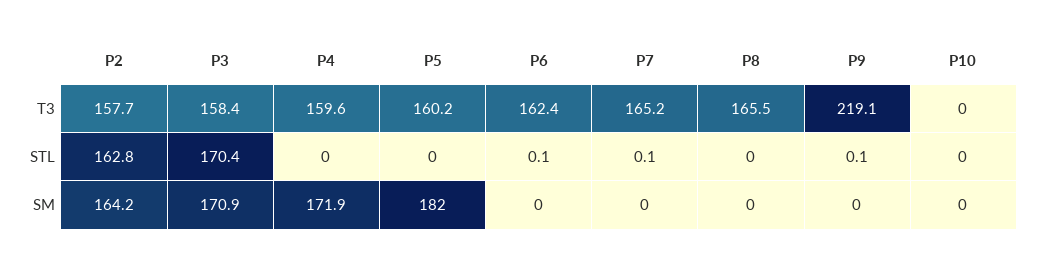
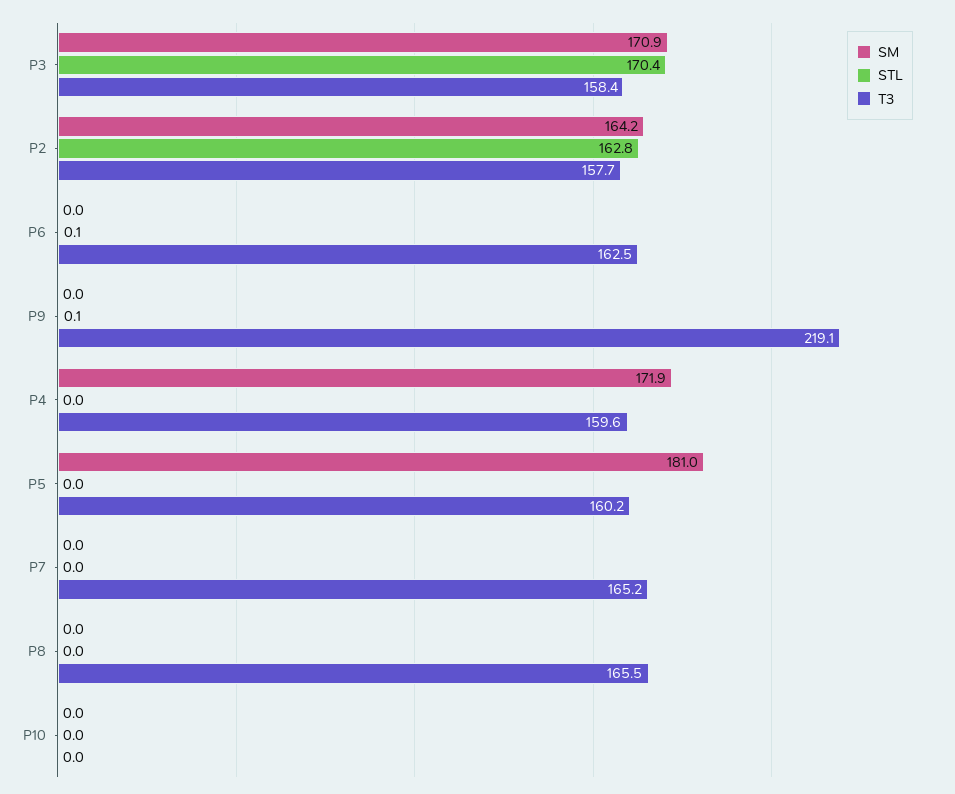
  {
    "T3": {
      "P2": 157.7,
      "P3": 158.4,
      "P4": 159.6,
      "P5": 160.2,
-     "P6": 162.4,
+     "P6": 162.5,
      "P7": 165.2,
      "P8": 165.5,
      "P9": 219.1,
      "P10": 0
    },
    "STL": {
      "P2": 162.8,
      "P3": 170.4,
      "P4": 0,
      "P5": 0,
      "P6": 0.1,
-     "P7": 0.1,
+     "P7": 0,
      "P8": 0,
      "P9": 0.1,
      "P10": 0
    },
    "SM": {
      "P2": 164.2,
      "P3": 170.9,
      "P4": 171.9,
-     "P5": 182,
+     "P5": 181,
      "P6": 0,
      "P7": 0,
      "P8": 0,
      "P9": 0,
      "P10": 0
    }
  }

